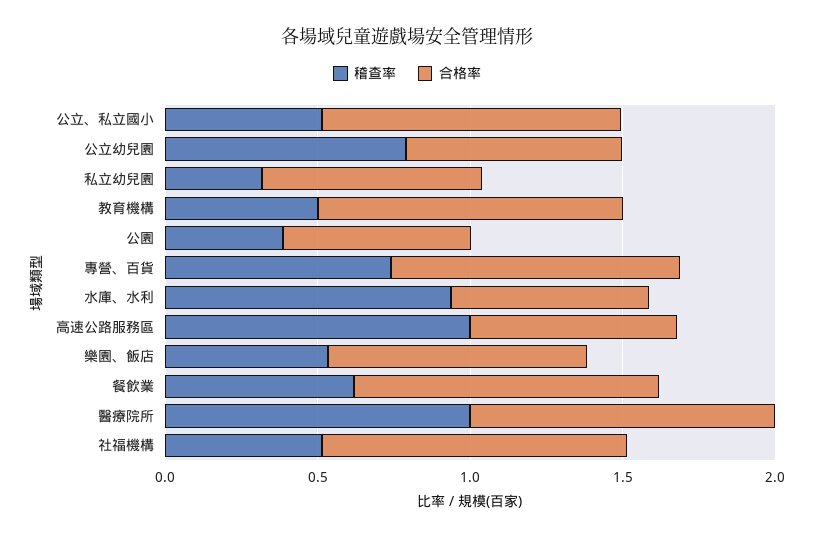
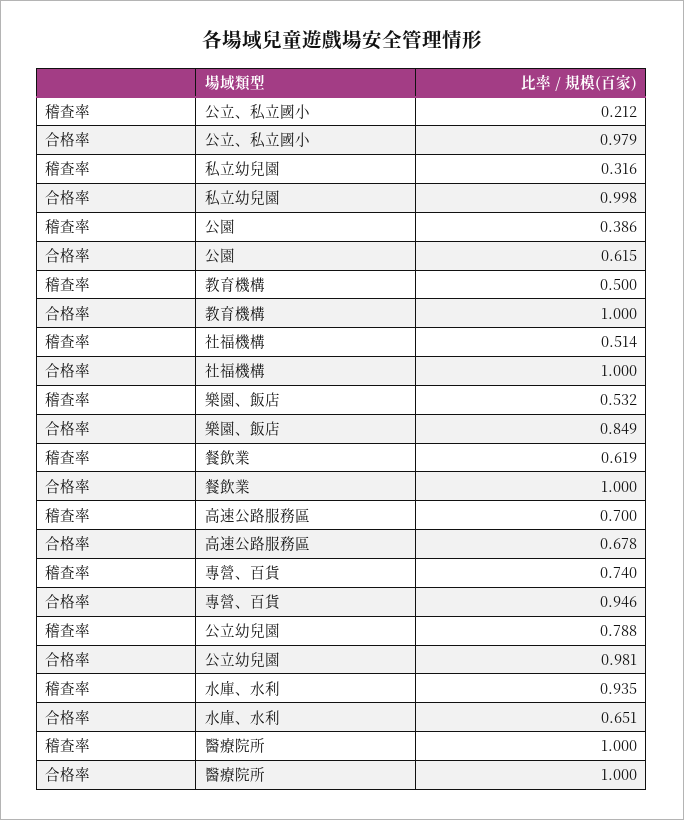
  {
    "稽查率": {
-     "公立、私立國小": 0.5,
+     "公立、私立國小": 0.212,
      "公立幼兒園": 0.788,
      "私立幼兒園": 0.316,
      "教育機構": 0.5,
      "公園": 0.386,
      "專營、百貨": 0.74,
      "水庫、水利": 0.935,
-     "高速公路服務區": 1,
+     "高速公路服務區": 0.7,
      "樂園、飯店": 0.532,
      "餐飲業": 0.619,
      "醫療院所": 1,
      "社福機構": 0.514
    },
    "合格率": {
      "公立、私立國小": 0.979,
-     "公立幼兒園": 0.7,
+     "公立幼兒園": 0.981,
-     "私立幼兒園": 0.7,
+     "私立幼兒園": 0.998,
      "教育機構": 1,
      "公園": 0.615,
      "專營、百貨": 0.946,
      "水庫、水利": 0.651,
      "高速公路服務區": 0.678,
      "樂園、飯店": 0.849,
      "餐飲業": 1,
      "醫療院所": 1,
      "社福機構": 1
    }
  }

